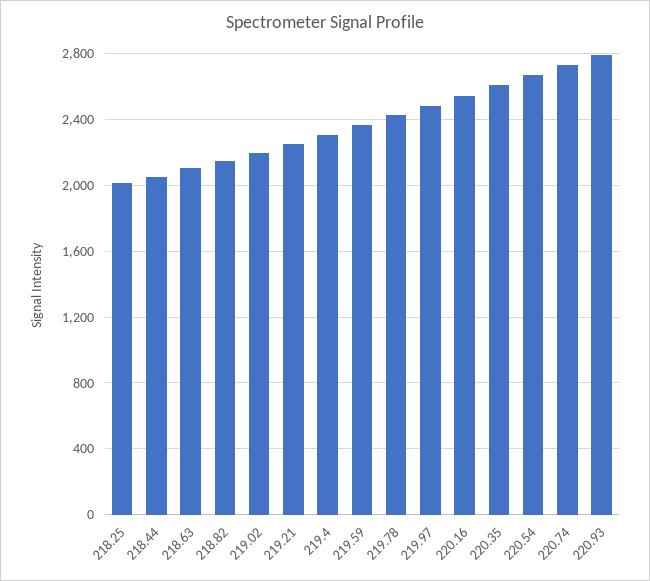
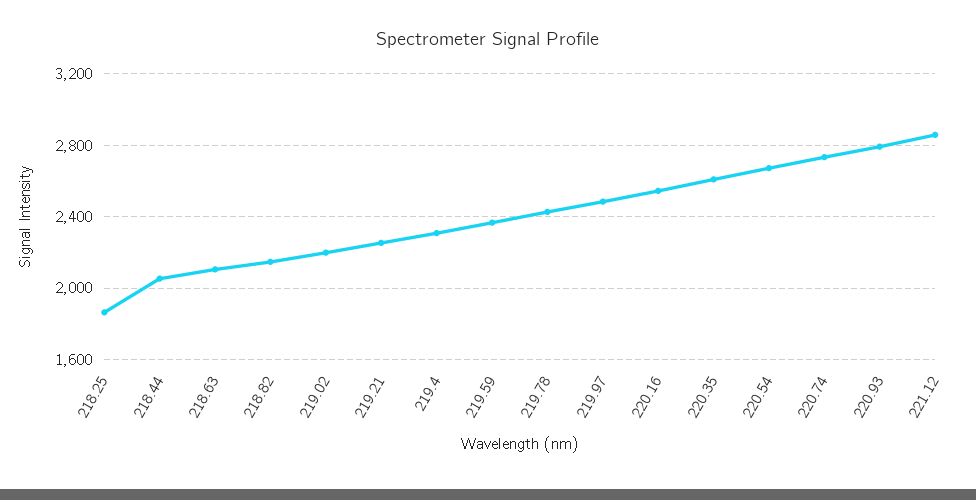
  {
-   "218.25": 2000,
+   "218.25": 1850,
    "218.44": 2050,
    "218.63": 2100,
    "218.82": 2150,
    "219.02": 2200,
    "219.21": 2250,
    "219.4": 2300,
    "219.59": 2350,
    "219.78": 2450,
    "219.97": 2500,
    "220.16": 2550,
    "220.35": 2600,
    "220.54": 2650,
    "220.74": 2750,
-   "220.93": 2800
+   "220.93": 2800,
+   "221.12": 2850
  }

